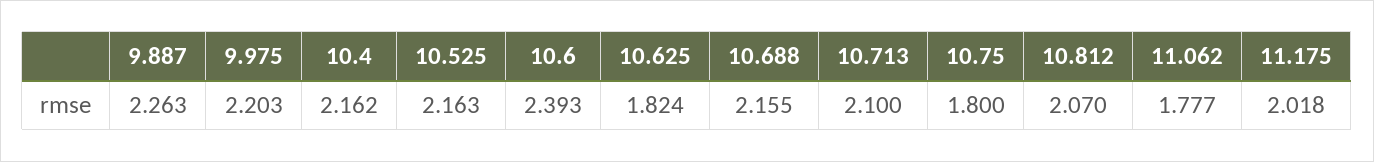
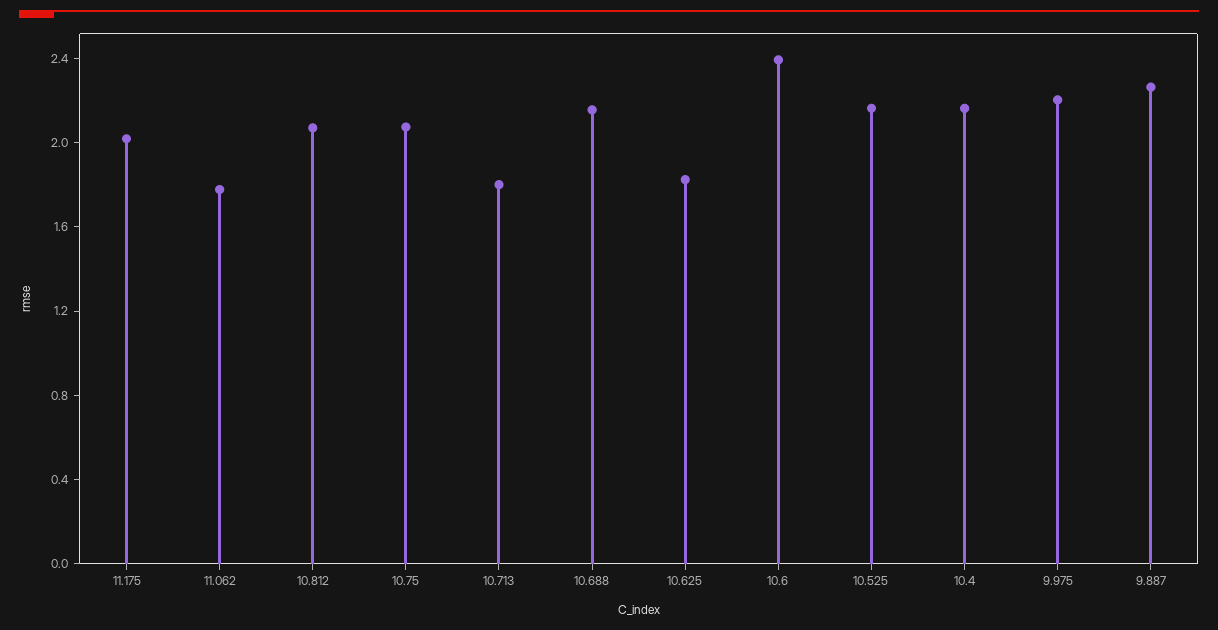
  {
    "9.887": 2.263,
    "9.975": 2.203,
    "10.4": 2.162,
    "10.525": 2.163,
    "10.6": 2.393,
    "10.625": 1.824,
    "10.688": 2.155,
-   "10.713": 2.1,
+   "10.713": 1.8,
-   "10.75": 1.8,
+   "10.75": 2.1,
    "10.812": 2.07,
    "11.062": 1.777,
    "11.175": 2.018
  }

